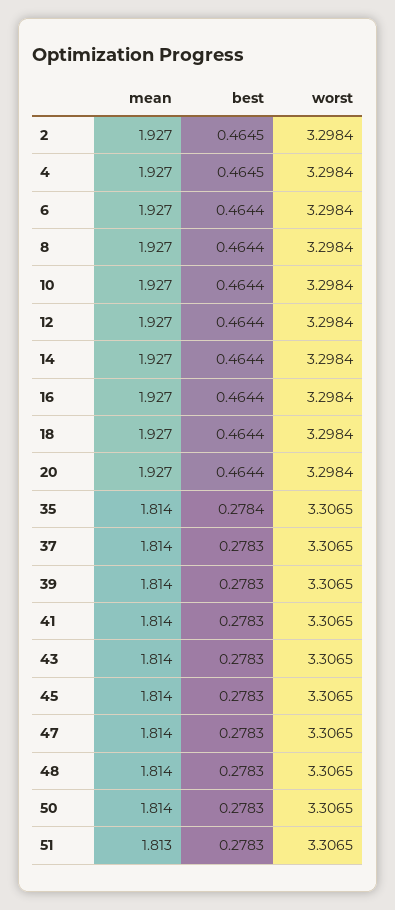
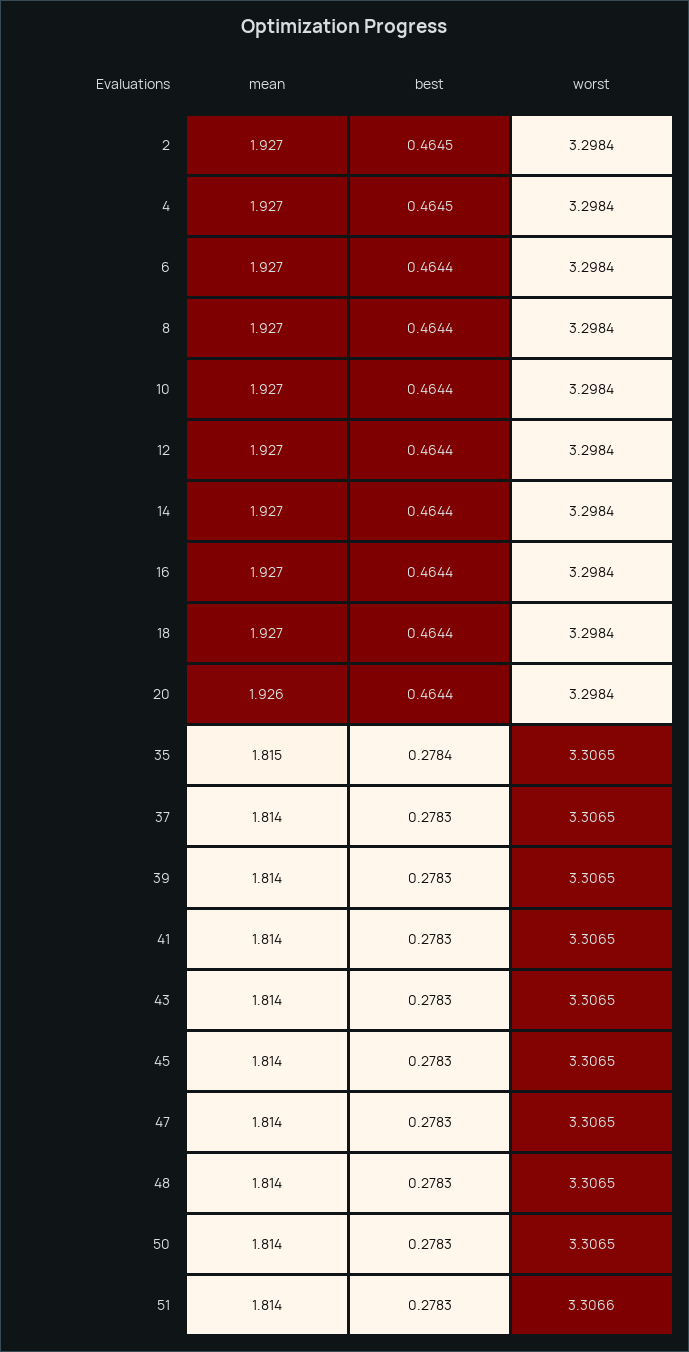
  {
    "mean": {
      "2": 1.927,
      "4": 1.927,
      "6": 1.927,
      "8": 1.927,
      "10": 1.927,
      "12": 1.927,
      "14": 1.927,
      "16": 1.927,
      "18": 1.927,
-     "20": 1.927,
+     "20": 1.926,
-     "35": 1.814,
+     "35": 1.815,
      "37": 1.814,
      "39": 1.814,
      "41": 1.814,
      "43": 1.814,
      "45": 1.814,
      "47": 1.814,
      "48": 1.814,
      "50": 1.814,
-     "51": 1.813
+     "51": 1.814
    },
    "best": {
      "2": 0.4645,
      "4": 0.4645,
      "6": 0.4644,
      "8": 0.4644,
      "10": 0.4644,
      "12": 0.4644,
      "14": 0.4644,
      "16": 0.4644,
      "18": 0.4644,
      "20": 0.4644,
      "35": 0.2784,
      "37": 0.2783,
      "39": 0.2783,
      "41": 0.2783,
      "43": 0.2783,
      "45": 0.2783,
      "47": 0.2783,
      "48": 0.2783,
      "50": 0.2783,
      "51": 0.2783
    },
    "worst": {
      "2": 3.2984,
      "4": 3.2984,
      "6": 3.2984,
      "8": 3.2984,
      "10": 3.2984,
      "12": 3.2984,
      "14": 3.2984,
      "16": 3.2984,
      "18": 3.2984,
      "20": 3.2984,
      "35": 3.3065,
      "37": 3.3065,
      "39": 3.3065,
      "41": 3.3065,
      "43": 3.3065,
      "45": 3.3065,
      "47": 3.3065,
      "48": 3.3065,
      "50": 3.3065,
-     "51": 3.3065
+     "51": 3.3066
    }
  }

